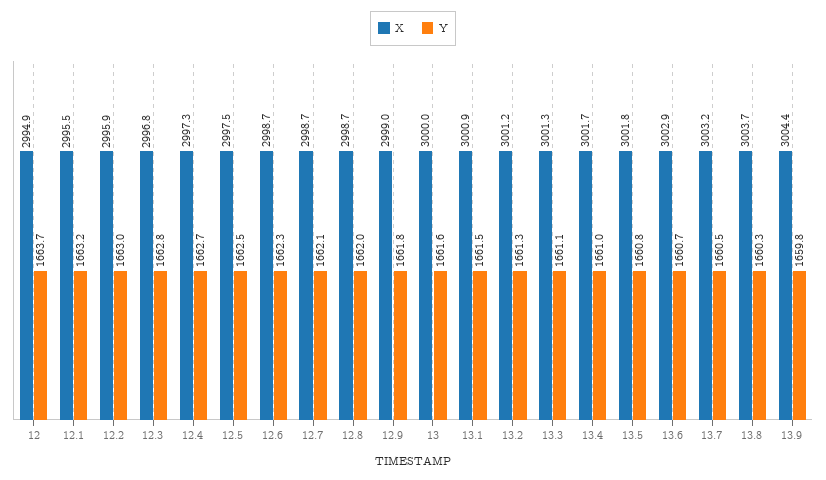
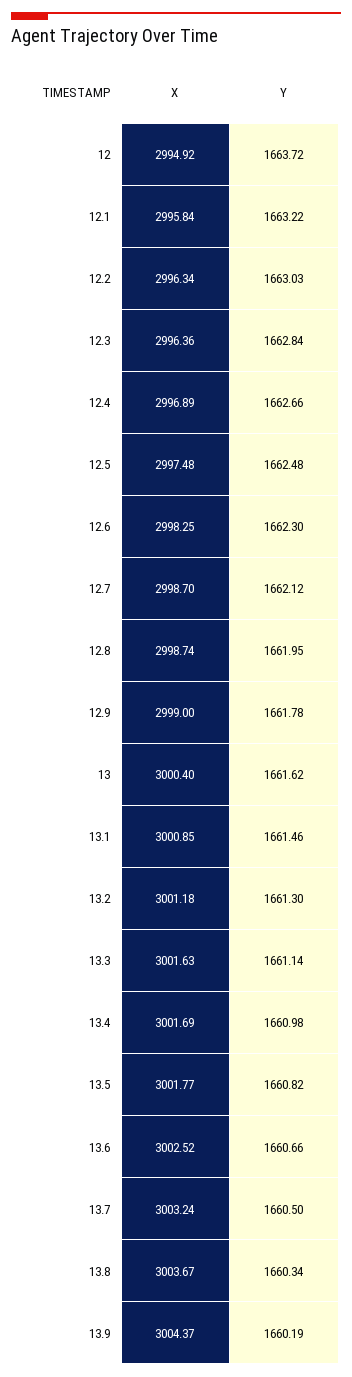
  {
    "X": {
      "12": 2994.92,
-     "12.1": 2995.5,
+     "12.1": 2995.84,
-     "12.2": 2995.9,
+     "12.2": 2996.34,
-     "12.3": 2996.8,
+     "12.3": 2996.36,
-     "12.4": 2997.3,
+     "12.4": 2996.89,
      "12.5": 2997.48,
-     "12.6": 2998.7,
+     "12.6": 2998.25,
      "12.7": 2998.7,
      "12.8": 2998.74,
      "12.9": 2999,
-     "13": 3000,
+     "13": 3000.4,
      "13.1": 3000.85,
      "13.2": 3001.18,
-     "13.3": 3001.3,
+     "13.3": 3001.63,
      "13.4": 3001.69,
      "13.5": 3001.77,
-     "13.6": 3002.9,
+     "13.6": 3002.52,
      "13.7": 3003.24,
      "13.8": 3003.67,
      "13.9": 3004.37
    },
    "Y": {
      "12": 1663.72,
      "12.1": 1663.22,
      "12.2": 1663.03,
      "12.3": 1662.84,
      "12.4": 1662.66,
      "12.5": 1662.48,
      "12.6": 1662.3,
      "12.7": 1662.12,
      "12.8": 1661.95,
      "12.9": 1661.78,
      "13": 1661.62,
      "13.1": 1661.46,
      "13.2": 1661.3,
      "13.3": 1661.14,
      "13.4": 1660.98,
      "13.5": 1660.82,
      "13.6": 1660.66,
      "13.7": 1660.5,
      "13.8": 1660.34,
-     "13.9": 1659.8
+     "13.9": 1660.19
    }
  }

